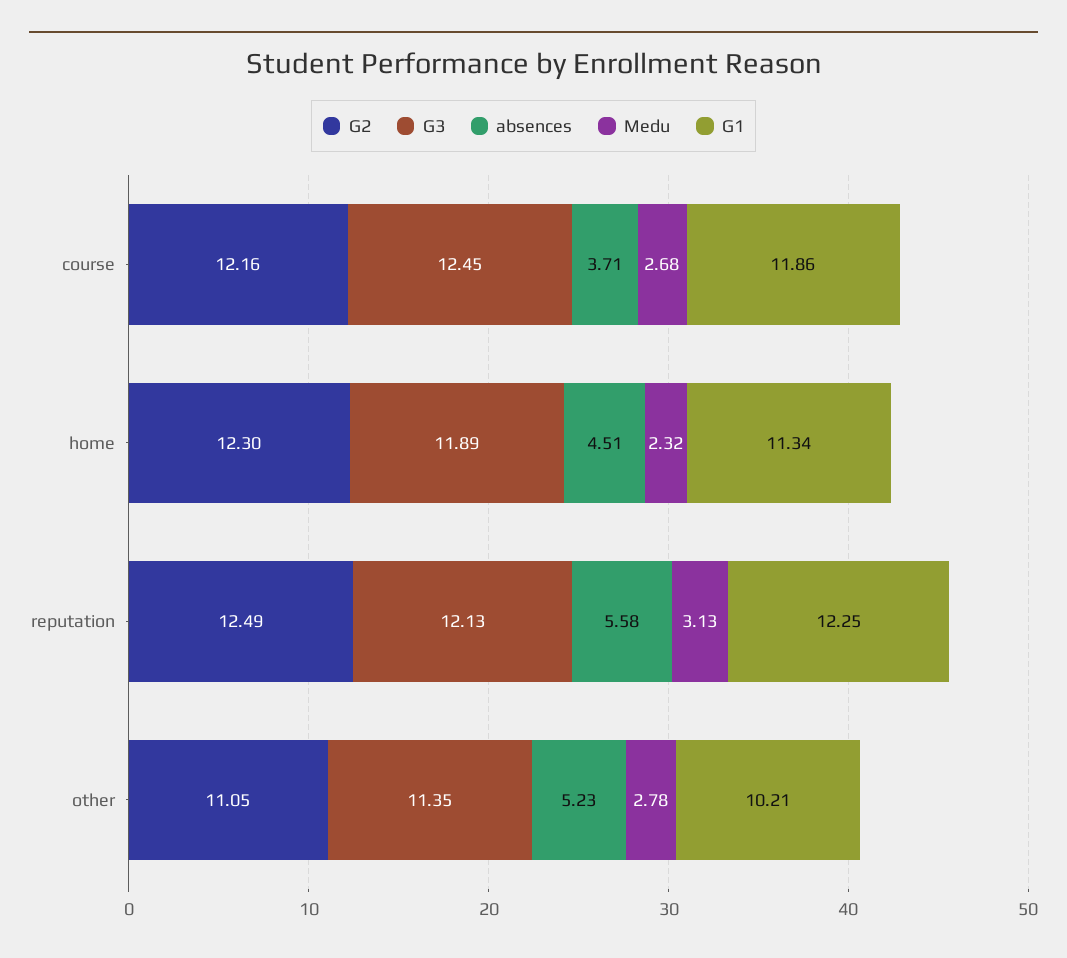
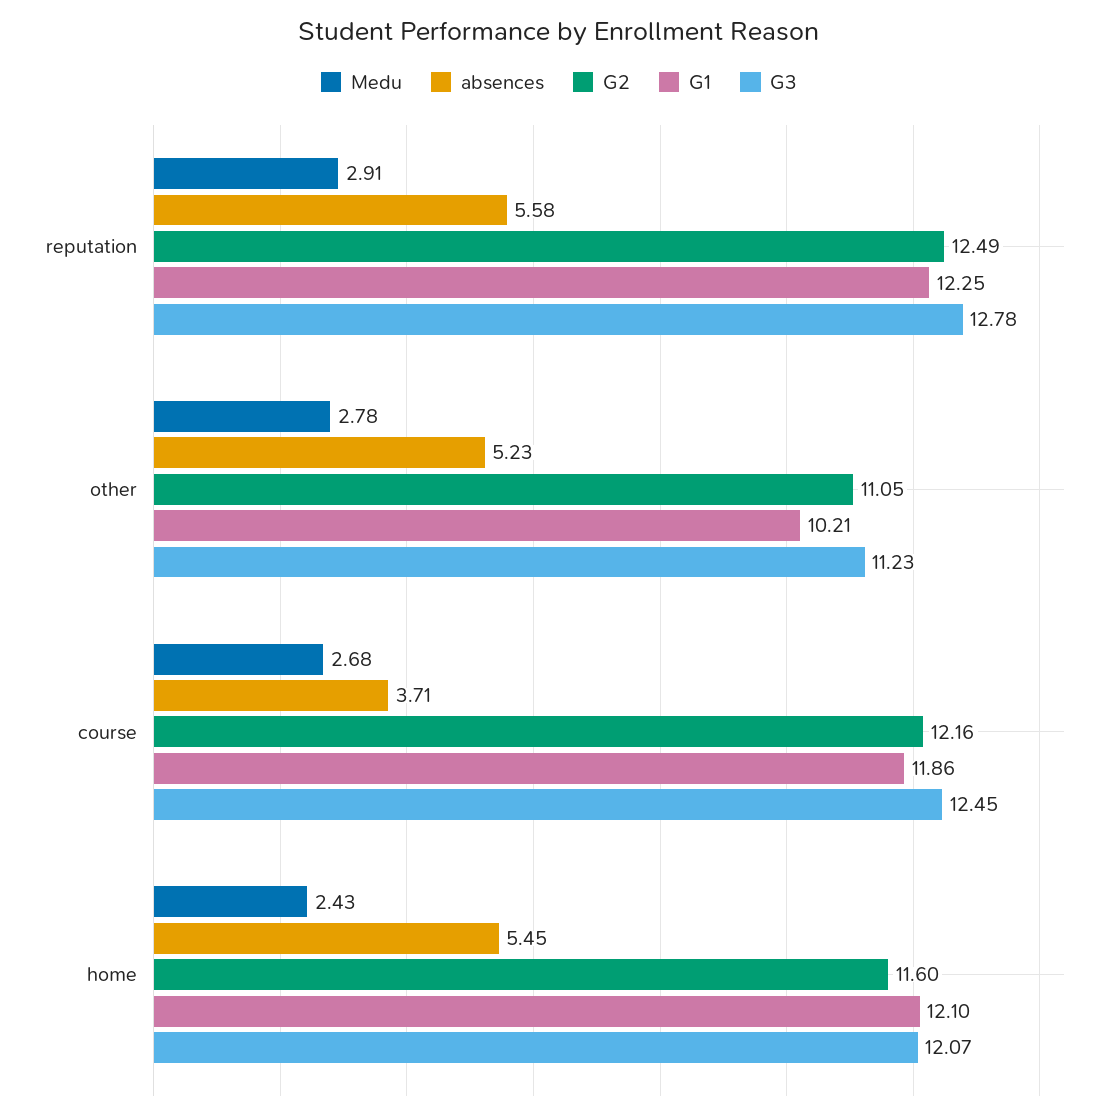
  {
    "G2": {
      "course": 12.16,
-     "home": 12.3,
+     "home": 11.6,
      "reputation": 12.49,
      "other": 11.05
    },
    "G3": {
      "course": 12.45,
-     "home": 11.89,
+     "home": 12.07,
-     "reputation": 12.13,
+     "reputation": 12.78,
-     "other": 11.35
+     "other": 11.23
    },
    "absences": {
      "course": 3.71,
-     "home": 4.51,
+     "home": 5.45,
      "reputation": 5.58,
      "other": 5.23
    },
    "Medu": {
      "course": 2.68,
-     "home": 2.32,
+     "home": 2.43,
-     "reputation": 3.13,
+     "reputation": 2.91,
      "other": 2.78
    },
    "G1": {
      "course": 11.86,
-     "home": 11.34,
+     "home": 12.1,
      "reputation": 12.25,
      "other": 10.21
    }
  }

